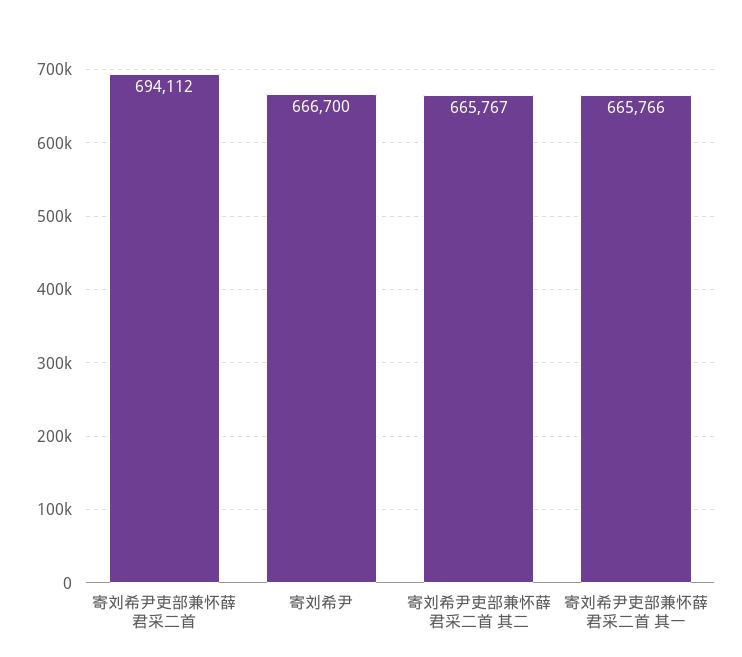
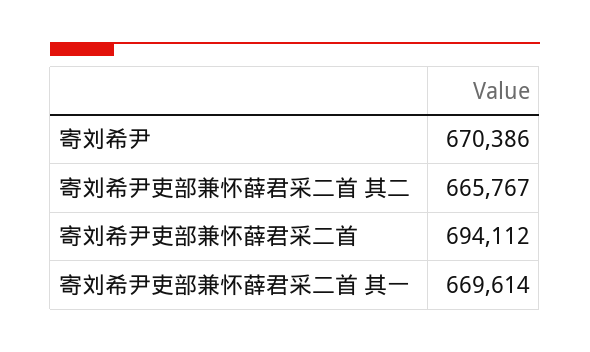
  {
    "寄刘希尹吏部兼怀薛君采二首": 694112,
-   "寄刘希尹": 666700,
+   "寄刘希尹": 670386,
    "寄刘希尹吏部兼怀薛君采二首 其二": 665767,
-   "寄刘希尹吏部兼怀薛君采二首 其一": 665766
+   "寄刘希尹吏部兼怀薛君采二首 其一": 669614
  }

